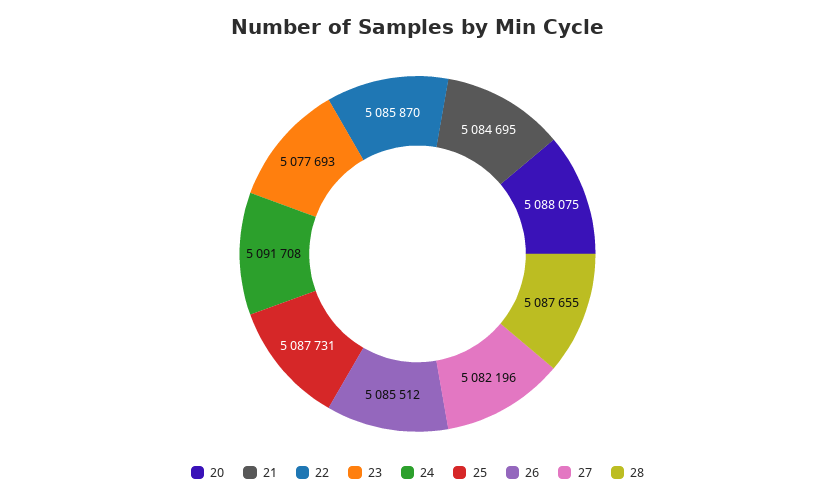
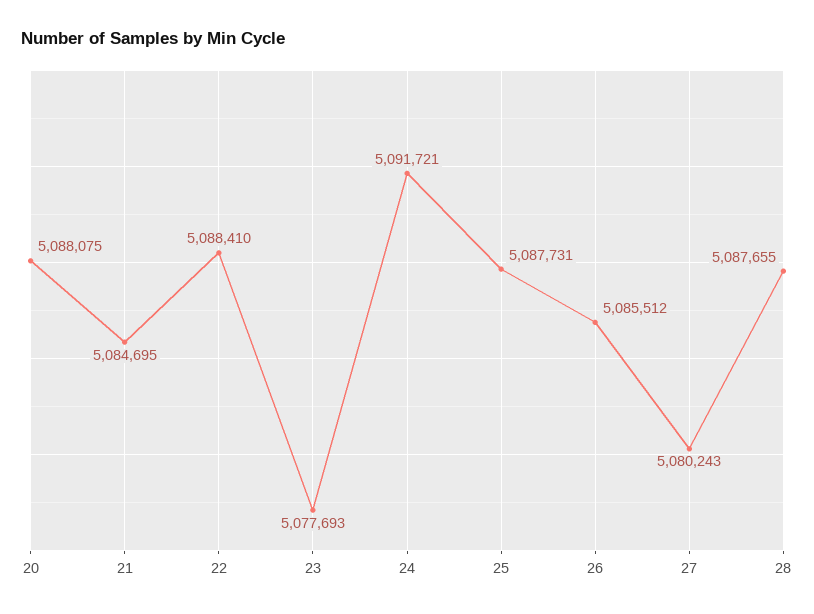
  {
    "20": 5088075,
    "21": 5084695,
-   "22": 5085870,
+   "22": 5088410,
    "23": 5077693,
-   "24": 5091708,
+   "24": 5091721,
    "25": 5087731,
    "26": 5085512,
-   "27": 5082196,
+   "27": 5080243,
    "28": 5087655
  }

